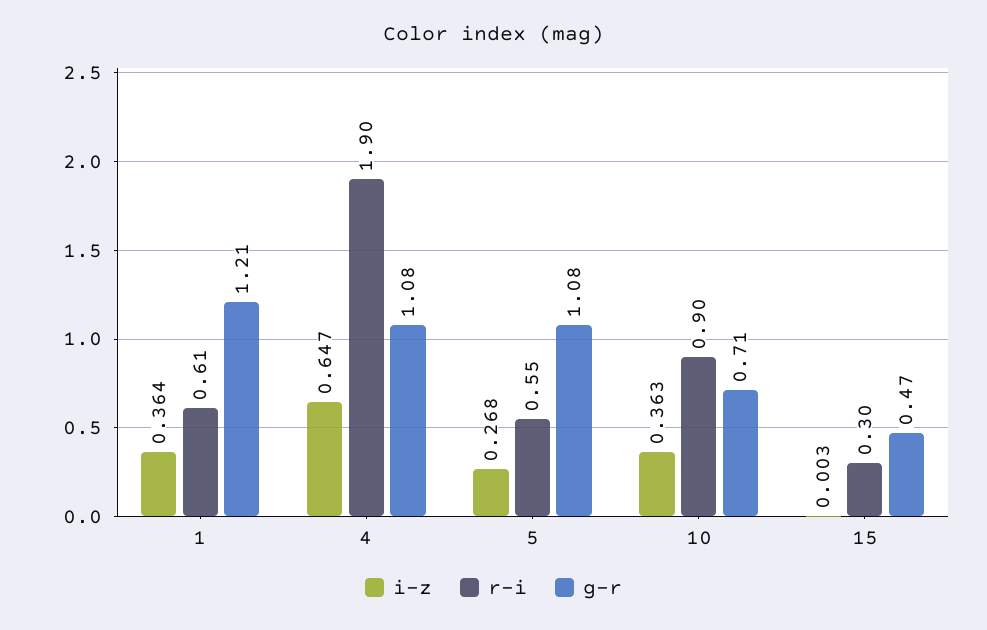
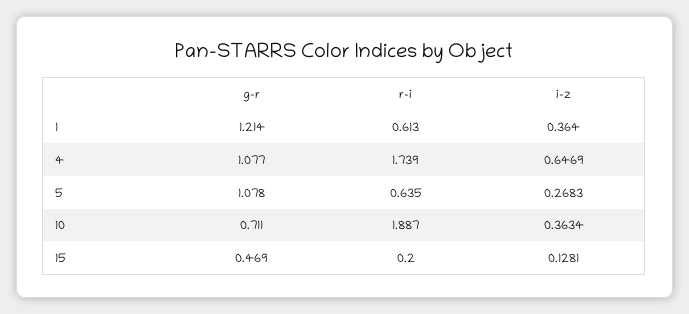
  {
    "i-z": {
      "1": 0.364,
      "4": 0.6469,
      "5": 0.2683,
      "10": 0.3634,
-     "15": 0.003
+     "15": 0.1281
    },
    "r-i": {
      "1": 0.613,
-     "4": 1.9,
+     "4": 1.739,
-     "5": 0.55,
+     "5": 0.635,
-     "10": 0.9,
+     "10": 1.887,
-     "15": 0.3
+     "15": 0.2
    },
    "g-r": {
      "1": 1.214,
      "4": 1.077,
      "5": 1.078,
      "10": 0.711,
      "15": 0.469
    }
  }

